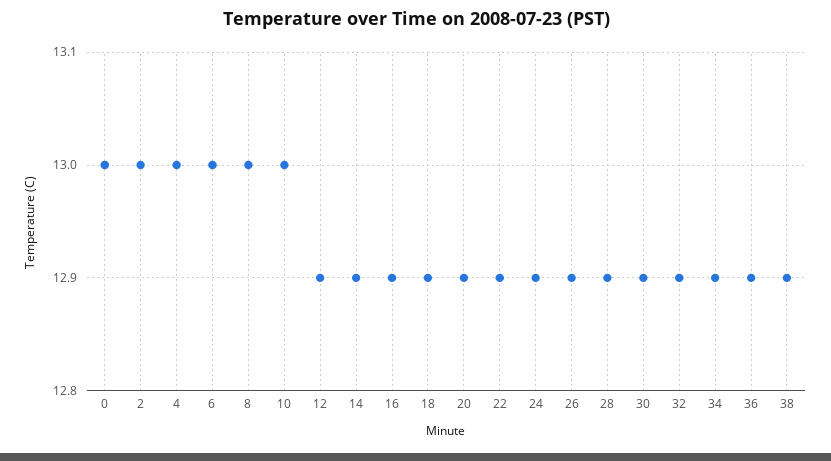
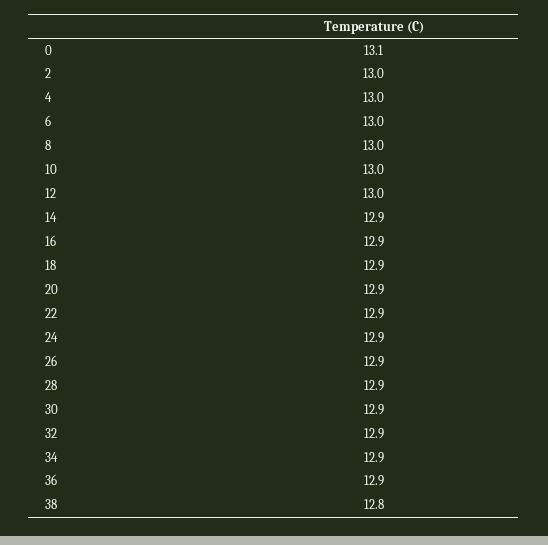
  {
-   "0": 13,
+   "0": 13.1,
    "2": 13,
    "4": 13,
    "6": 13,
    "8": 13,
    "10": 13,
-   "12": 12.9,
+   "12": 13,
    "14": 12.9,
    "16": 12.9,
    "18": 12.9,
    "20": 12.9,
    "22": 12.9,
    "24": 12.9,
    "26": 12.9,
    "28": 12.9,
    "30": 12.9,
    "32": 12.9,
    "34": 12.9,
    "36": 12.9,
-   "38": 12.9
+   "38": 12.8
  }

